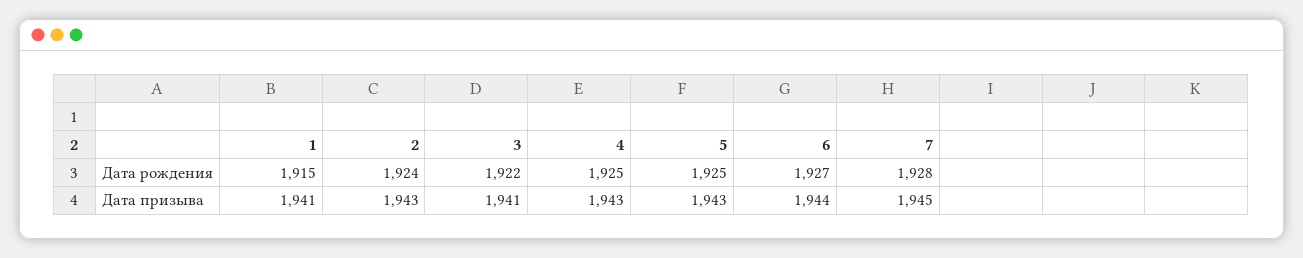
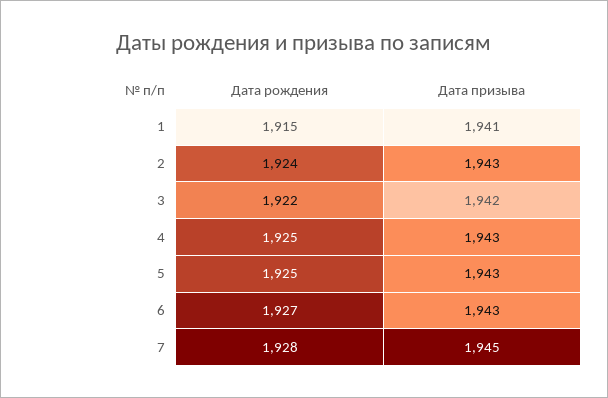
  {
    "1": {
      "Дата рождения": 1915,
      "Дата призыва": 1941
    },
    "2": {
      "Дата рождения": 1924,
      "Дата призыва": 1943
    },
    "3": {
      "Дата рождения": 1922,
-     "Дата призыва": 1941
+     "Дата призыва": 1942
    },
    "4": {
      "Дата рождения": 1925,
      "Дата призыва": 1943
    },
    "5": {
      "Дата рождения": 1925,
      "Дата призыва": 1943
    },
    "6": {
      "Дата рождения": 1927,
-     "Дата призыва": 1944
+     "Дата призыва": 1943
    },
    "7": {
      "Дата рождения": 1928,
      "Дата призыва": 1945
    }
  }

